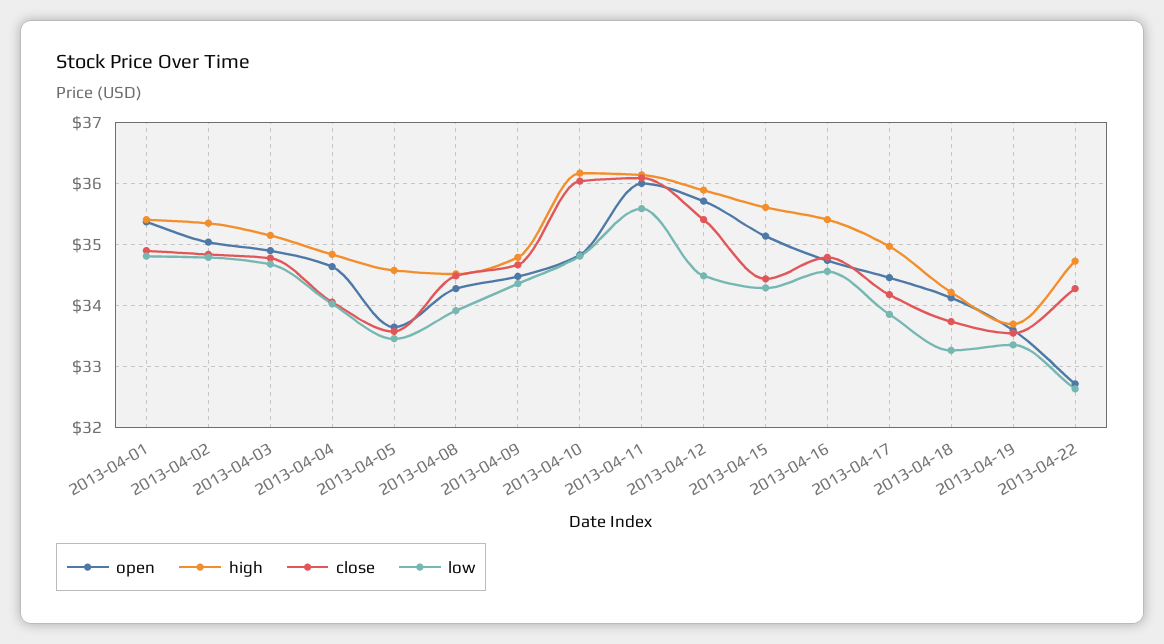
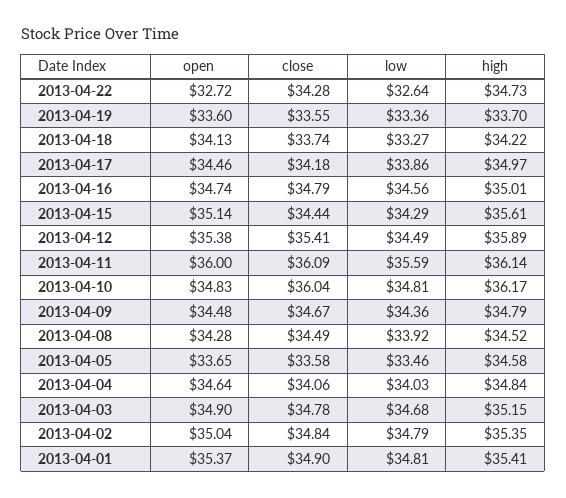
  {
    "open": {
      "2013-04-01": 35.37,
      "2013-04-02": 35.04,
      "2013-04-03": 34.9,
      "2013-04-04": 34.64,
      "2013-04-05": 33.65,
      "2013-04-08": 34.28,
      "2013-04-09": 34.48,
      "2013-04-10": 34.83,
      "2013-04-11": 36,
-     "2013-04-12": 35.7,
+     "2013-04-12": 35.38,
      "2013-04-15": 35.14,
      "2013-04-16": 34.74,
      "2013-04-17": 34.46,
      "2013-04-18": 34.13,
      "2013-04-19": 33.6,
      "2013-04-22": 32.72
    },
    "high": {
      "2013-04-01": 35.41,
      "2013-04-02": 35.35,
      "2013-04-03": 35.15,
      "2013-04-04": 34.84,
      "2013-04-05": 34.58,
      "2013-04-08": 34.52,
      "2013-04-09": 34.79,
      "2013-04-10": 36.17,
      "2013-04-11": 36.14,
      "2013-04-12": 35.89,
      "2013-04-15": 35.61,
-     "2013-04-16": 35.4,
+     "2013-04-16": 35.01,
      "2013-04-17": 34.97,
      "2013-04-18": 34.22,
      "2013-04-19": 33.7,
      "2013-04-22": 34.73
    },
    "close": {
      "2013-04-01": 34.9,
      "2013-04-02": 34.84,
      "2013-04-03": 34.78,
      "2013-04-04": 34.06,
      "2013-04-05": 33.58,
      "2013-04-08": 34.49,
      "2013-04-09": 34.67,
      "2013-04-10": 36.04,
      "2013-04-11": 36.09,
      "2013-04-12": 35.41,
      "2013-04-15": 34.44,
      "2013-04-16": 34.79,
      "2013-04-17": 34.18,
      "2013-04-18": 33.74,
      "2013-04-19": 33.55,
      "2013-04-22": 34.28
    },
    "low": {
      "2013-04-01": 34.81,
      "2013-04-02": 34.79,
      "2013-04-03": 34.68,
      "2013-04-04": 34.03,
      "2013-04-05": 33.46,
      "2013-04-08": 33.92,
      "2013-04-09": 34.36,
      "2013-04-10": 34.81,
      "2013-04-11": 35.59,
      "2013-04-12": 34.49,
      "2013-04-15": 34.29,
      "2013-04-16": 34.56,
      "2013-04-17": 33.86,
      "2013-04-18": 33.27,
      "2013-04-19": 33.36,
      "2013-04-22": 32.64
    }
  }

